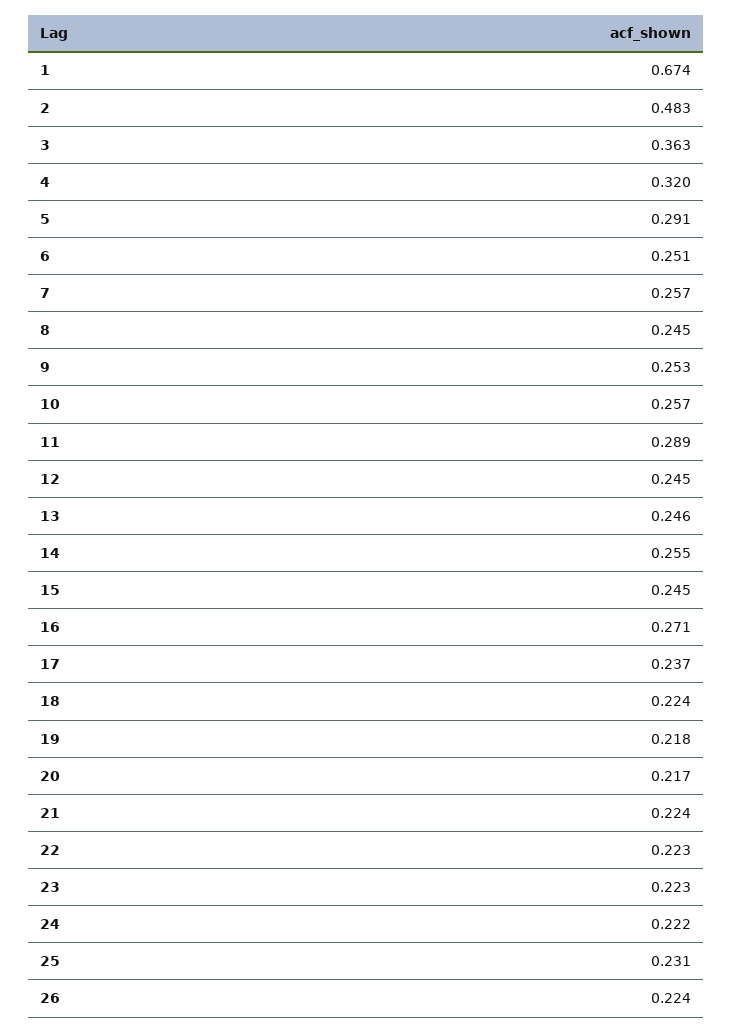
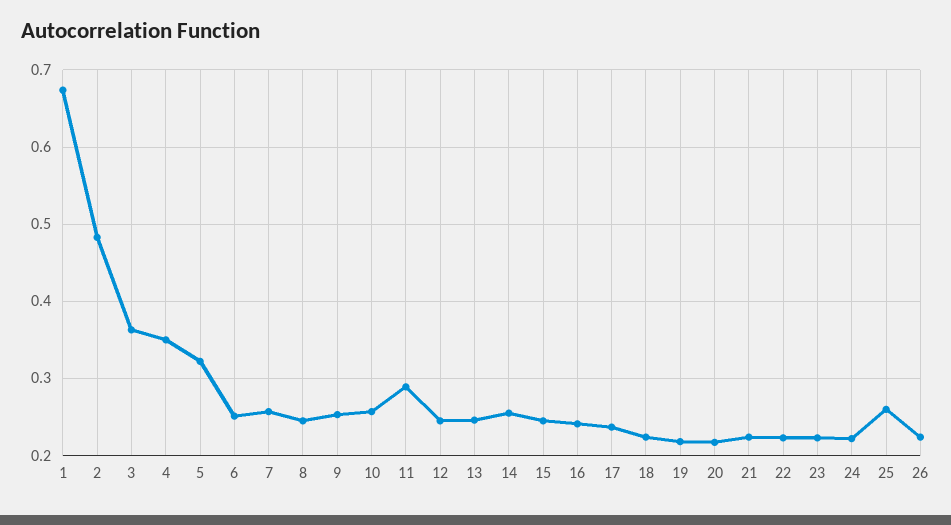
  {
    "1": 0.674,
    "2": 0.483,
    "3": 0.363,
-   "4": 0.32,
+   "4": 0.35,
-   "5": 0.291,
+   "5": 0.32,
    "6": 0.251,
    "7": 0.257,
    "8": 0.245,
    "9": 0.253,
    "10": 0.257,
    "11": 0.289,
    "12": 0.245,
    "13": 0.246,
    "14": 0.255,
    "15": 0.245,
-   "16": 0.271,
+   "16": 0.24,
    "17": 0.237,
    "18": 0.224,
    "19": 0.218,
    "20": 0.217,
    "21": 0.224,
    "22": 0.223,
    "23": 0.223,
    "24": 0.222,
-   "25": 0.231,
+   "25": 0.26,
    "26": 0.224
  }

